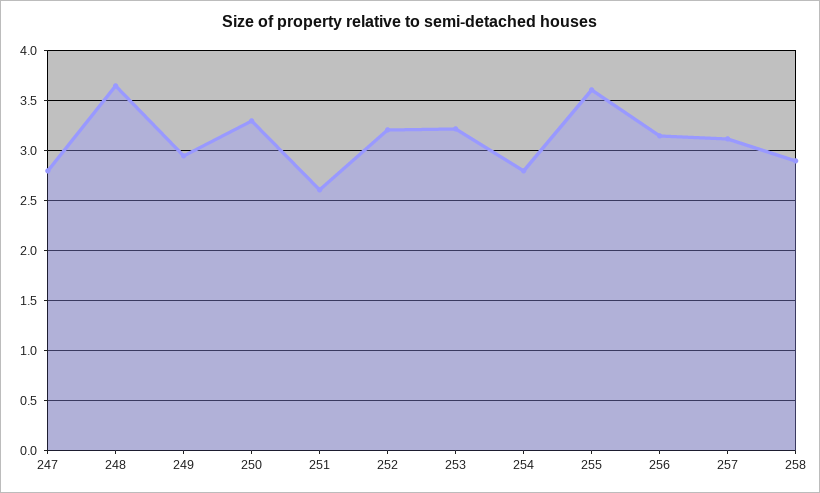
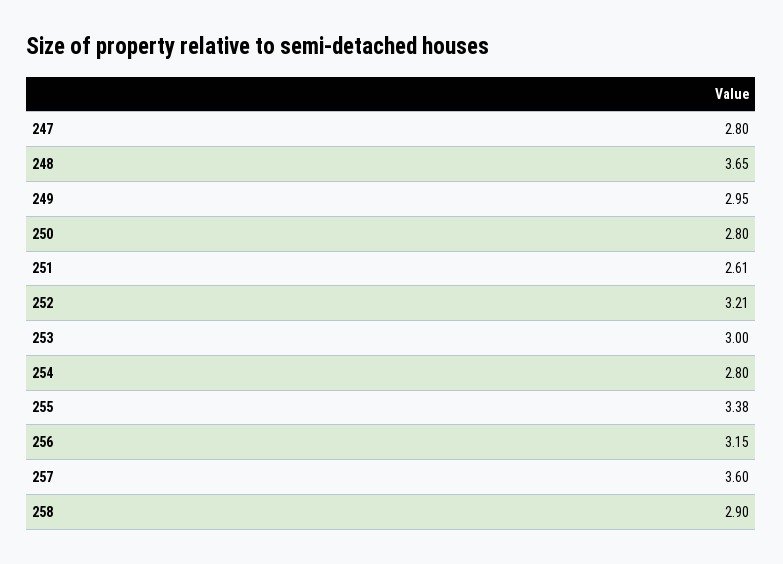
  {
    "247": 2.8,
    "248": 3.65,
    "249": 2.95,
-   "250": 3.3,
+   "250": 2.8,
    "251": 2.61,
    "252": 3.21,
-   "253": 3.2,
+   "253": 3,
    "254": 2.8,
-   "255": 3.6,
+   "255": 3.38,
    "256": 3.15,
-   "257": 3.1,
+   "257": 3.6,
    "258": 2.9
  }

